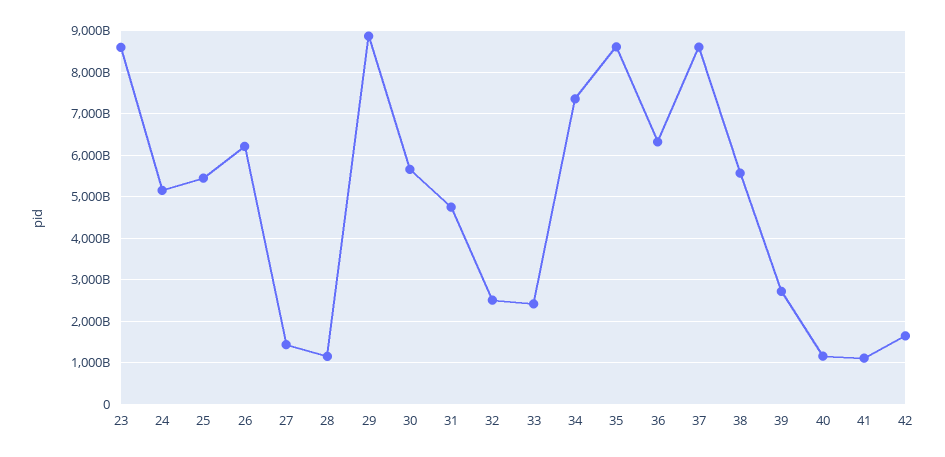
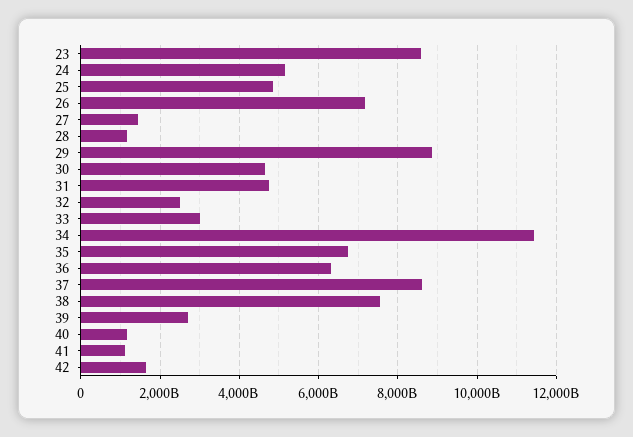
  {
    "23": 8600000000000,
    "24": 5200000000000,
-   "25": 5400000000000,
+   "25": 4800000000000,
-   "26": 6200000000000,
+   "26": 7200000000000,
    "27": 1400000000000,
    "28": 1200000000000,
    "29": 8800000000000,
-   "30": 5600000000000,
+   "30": 4600000000000,
    "31": 4800000000000,
    "32": 2600000000000,
-   "33": 2400000000000,
+   "33": 3000000000000,
-   "34": 7400000000000,
+   "34": 11400000000000,
-   "35": 8600000000000,
+   "35": 6800000000000,
    "36": 6400000000000,
    "37": 8600000000000,
-   "38": 5600000000000,
+   "38": 7600000000000,
    "39": 2800000000000,
    "40": 1200000000000,
    "41": 1200000000000,
    "42": 1600000000000
  }

